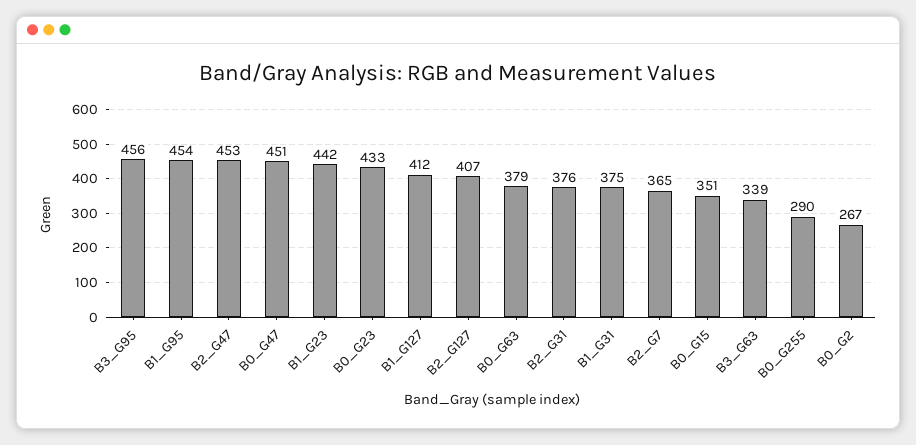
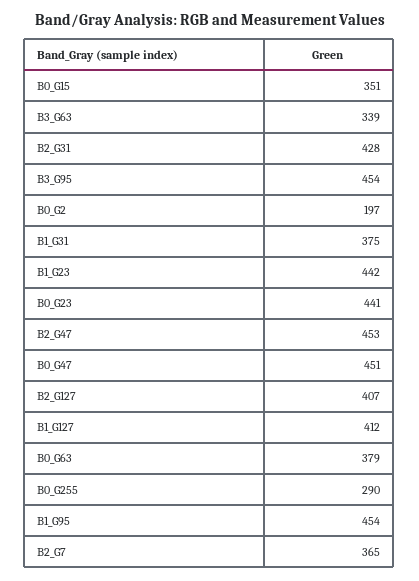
  {
-   "B3_G95": 456,
+   "B3_G95": 454,
    "B1_G95": 454,
    "B2_G47": 453,
    "B0_G47": 451,
    "B1_G23": 442,
-   "B0_G23": 433,
+   "B0_G23": 441,
    "B1_G127": 412,
    "B2_G127": 407,
    "B0_G63": 379,
-   "B2_G31": 376,
+   "B2_G31": 428,
    "B1_G31": 375,
    "B2_G7": 365,
    "B0_G15": 351,
    "B3_G63": 339,
    "B0_G255": 290,
-   "B0_G2": 267
+   "B0_G2": 197
  }

